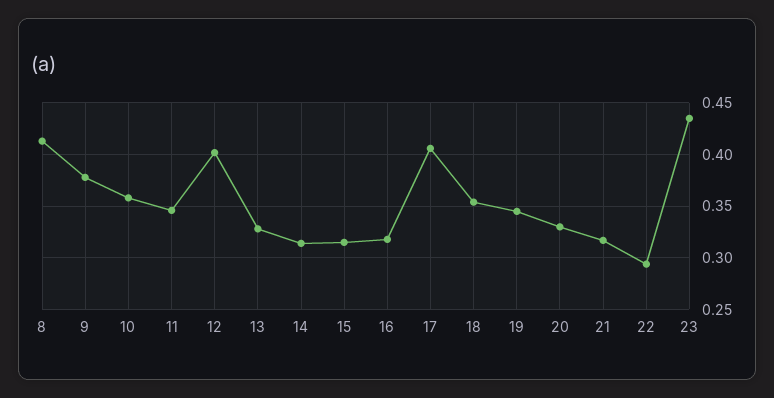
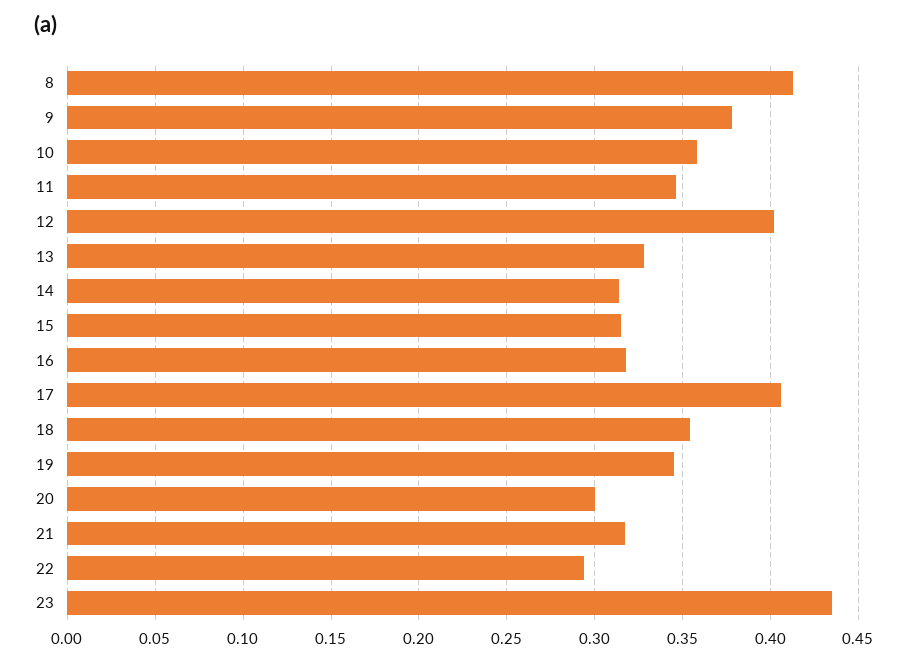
  {
    "8": 0.415,
    "9": 0.38,
    "10": 0.36,
    "11": 0.345,
    "12": 0.4,
    "13": 0.33,
    "14": 0.315,
    "15": 0.315,
    "16": 0.32,
    "17": 0.405,
    "18": 0.355,
    "19": 0.345,
-   "20": 0.33,
+   "20": 0.3,
    "21": 0.315,
    "22": 0.295,
    "23": 0.435
  }

